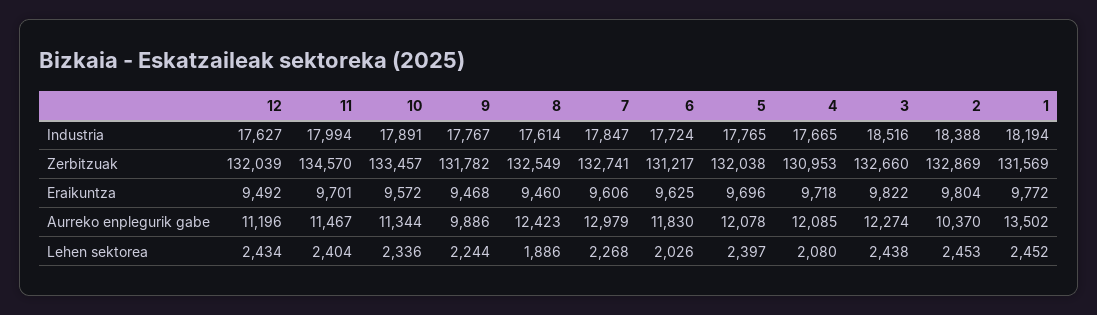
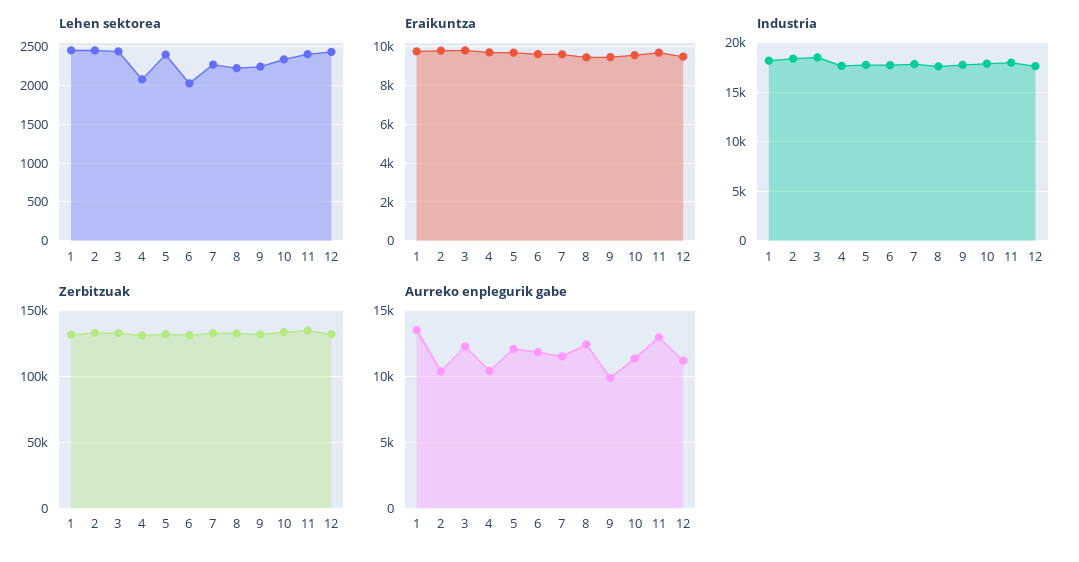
  {
    "Industria": {
      "12": 17627,
      "11": 17994,
      "10": 17891,
      "9": 17767,
      "8": 17614,
      "7": 17847,
      "6": 17724,
      "5": 17765,
      "4": 17665,
      "3": 18516,
      "2": 18388,
      "1": 18194
    },
    "Zerbitzuak": {
      "12": 132039,
      "11": 134570,
      "10": 133457,
      "9": 131782,
      "8": 132549,
      "7": 132741,
      "6": 131217,
      "5": 132038,
      "4": 130953,
      "3": 132660,
      "2": 132869,
      "1": 131569
    },
    "Eraikuntza": {
      "12": 9492,
      "11": 9701,
      "10": 9572,
      "9": 9468,
      "8": 9460,
      "7": 9606,
      "6": 9625,
      "5": 9696,
      "4": 9718,
      "3": 9822,
      "2": 9804,
      "1": 9772
    },
    "Aurreko enplegurik gabe": {
      "12": 11196,
-     "11": 11467,
+     "11": 13000,
      "10": 11344,
      "9": 9886,
      "8": 12423,
-     "7": 12979,
+     "7": 11500,
      "6": 11830,
      "5": 12078,
-     "4": 12085,
+     "4": 10500,
      "3": 12274,
      "2": 10370,
      "1": 13502
    },
    "Lehen sektorea": {
      "12": 2434,
      "11": 2404,
      "10": 2336,
      "9": 2244,
-     "8": 1886,
+     "8": 2200,
      "7": 2268,
      "6": 2026,
      "5": 2397,
      "4": 2080,
      "3": 2438,
      "2": 2453,
      "1": 2452
    }
  }

